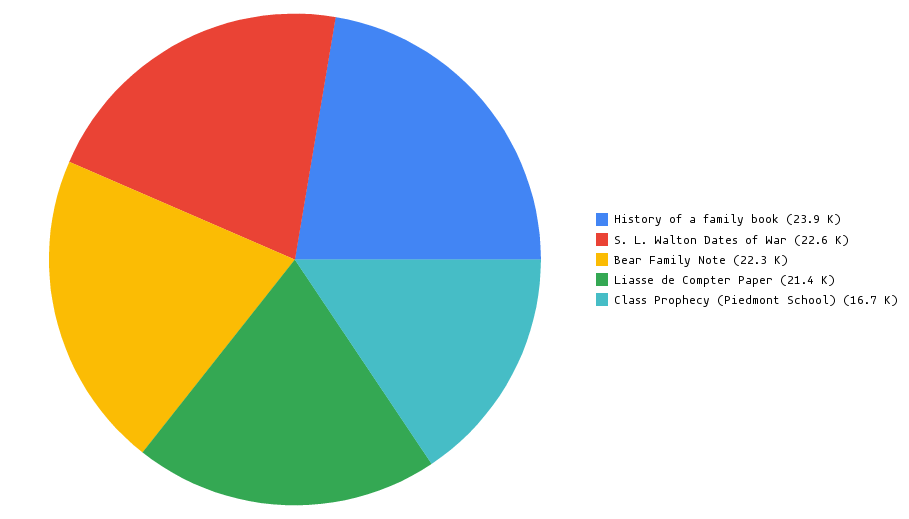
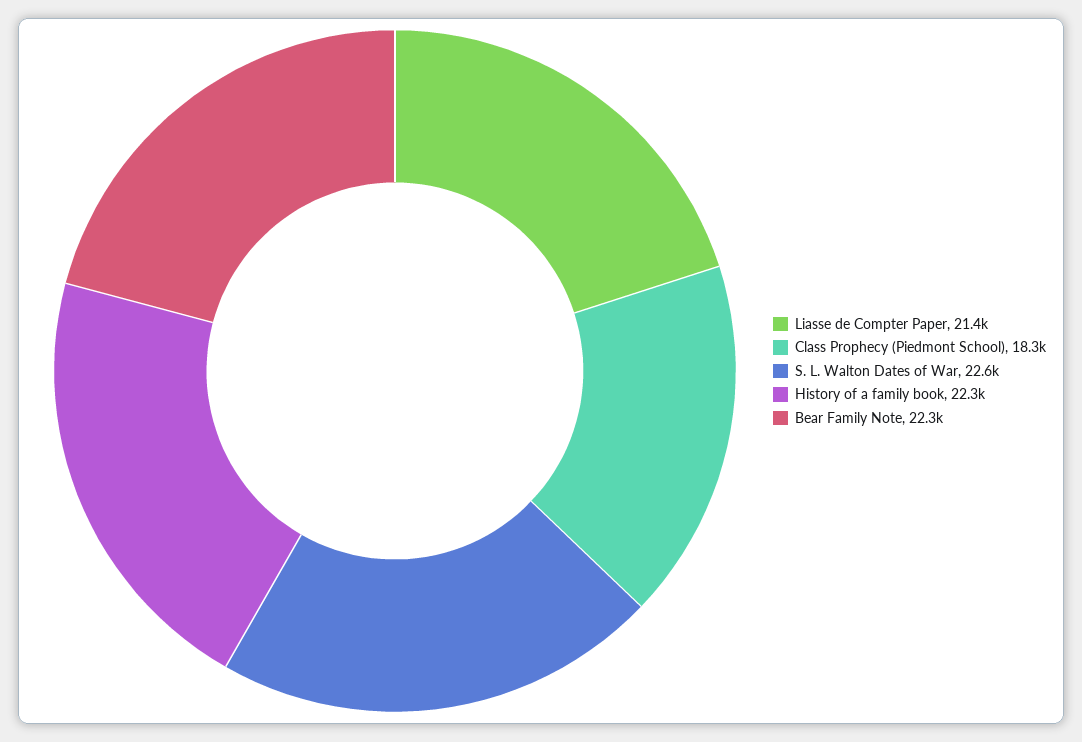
  {
-   "History of a family book": 23900,
+   "History of a family book": 22300,
    "S. L. Walton Dates of War": 22600,
    "Bear Family Note": 22300,
    "Liasse de Compter Paper": 21400,
-   "Class Prophecy (Piedmont School)": 16700
+   "Class Prophecy (Piedmont School)": 18300
  }

